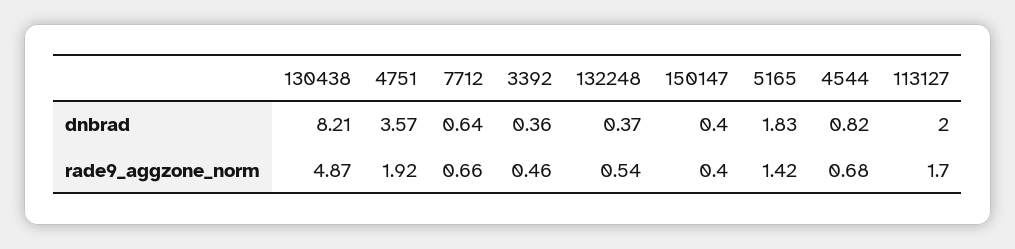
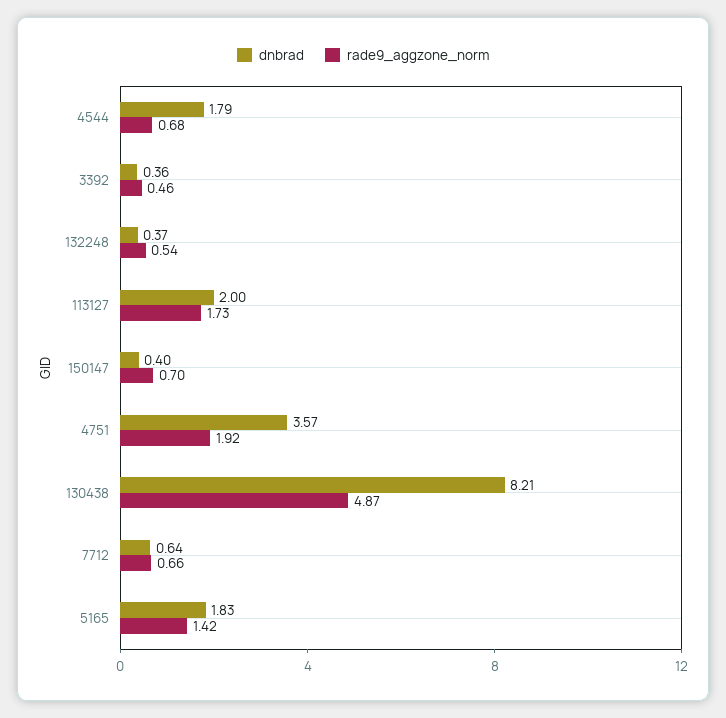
  {
    "dnbrad": {
      "130438": 8.21,
      "4751": 3.57,
      "7712": 0.64,
      "3392": 0.36,
      "132248": 0.37,
      "150147": 0.4,
      "5165": 1.83,
-     "4544": 0.82,
+     "4544": 1.79,
      "113127": 2
    },
    "rade9_aggzone_norm": {
      "130438": 4.87,
      "4751": 1.92,
      "7712": 0.66,
      "3392": 0.46,
      "132248": 0.54,
-     "150147": 0.4,
+     "150147": 0.7,
      "5165": 1.42,
      "4544": 0.68,
-     "113127": 1.7
+     "113127": 1.73
    }
  }

